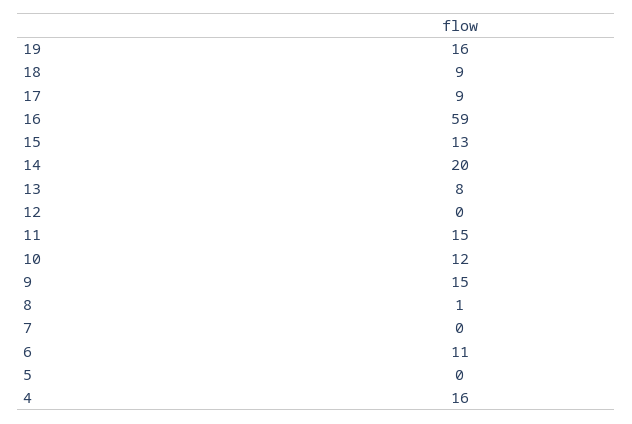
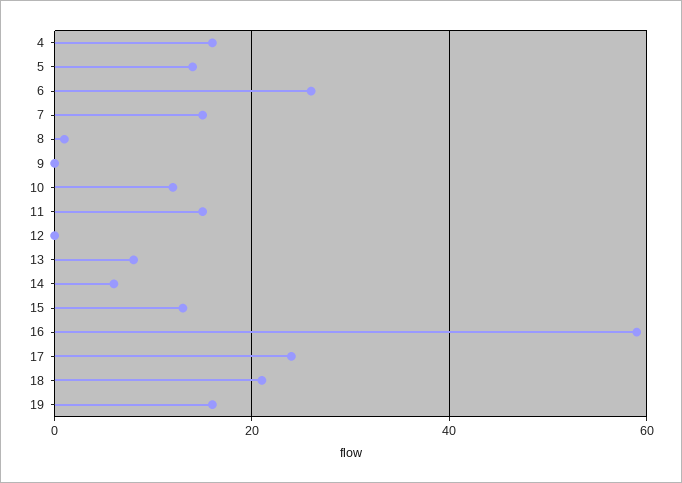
  {
    "19": 16,
-   "18": 9,
+   "18": 20,
-   "17": 9,
+   "17": 25,
    "16": 59,
    "15": 13,
-   "14": 20,
+   "14": 5,
    "13": 8,
    "12": 0,
    "11": 15,
    "10": 12,
-   "9": 15,
+   "9": 0,
    "8": 1,
-   "7": 0,
+   "7": 15,
-   "6": 11,
+   "6": 25,
-   "5": 0,
+   "5": 15,
    "4": 16
  }

